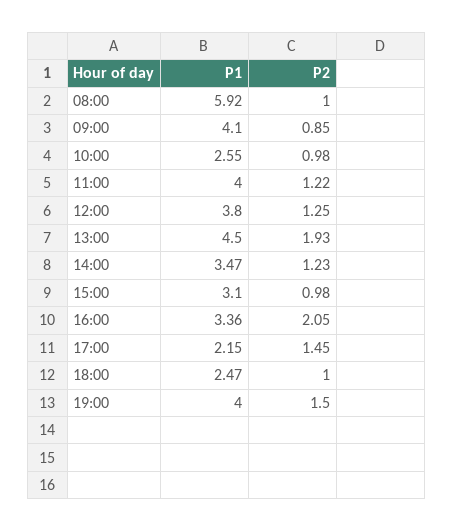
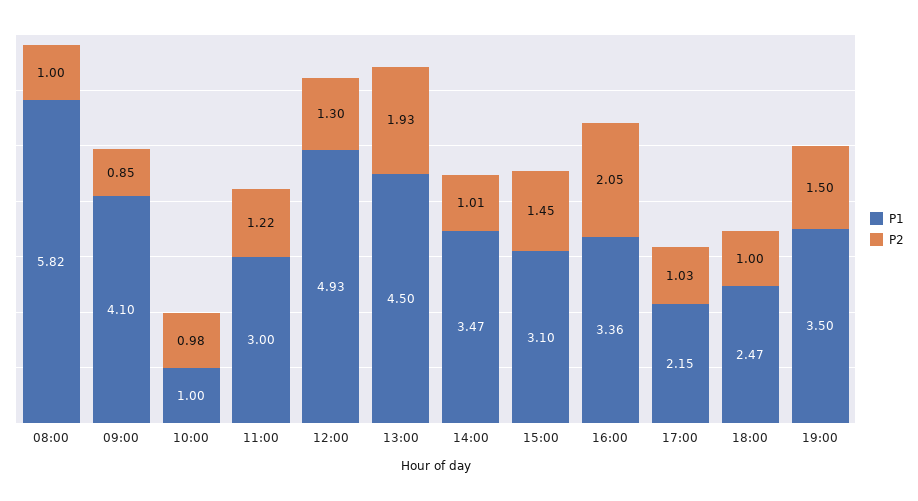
  {
    "P1": {
-     "08:00": 5.92,
+     "08:00": 5.82,
      "09:00": 4.1,
-     "10:00": 2.55,
+     "10:00": 1,
-     "11:00": 4,
+     "11:00": 3,
-     "12:00": 3.8,
+     "12:00": 4.93,
      "13:00": 4.5,
      "14:00": 3.47,
      "15:00": 3.1,
      "16:00": 3.36,
      "17:00": 2.15,
      "18:00": 2.47,
-     "19:00": 4
+     "19:00": 3.5
    },
    "P2": {
      "08:00": 1,
      "09:00": 0.85,
      "10:00": 0.98,
      "11:00": 1.22,
-     "12:00": 1.25,
+     "12:00": 1.3,
      "13:00": 1.93,
-     "14:00": 1.23,
+     "14:00": 1.01,
-     "15:00": 0.98,
+     "15:00": 1.45,
      "16:00": 2.05,
-     "17:00": 1.45,
+     "17:00": 1.03,
      "18:00": 1,
      "19:00": 1.5
    }
  }

